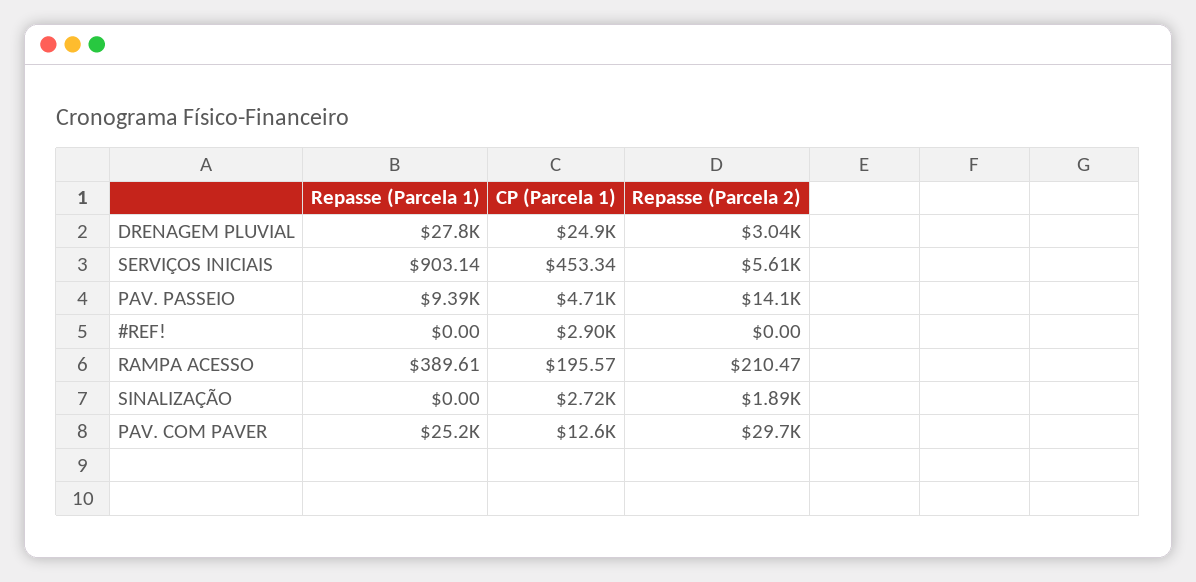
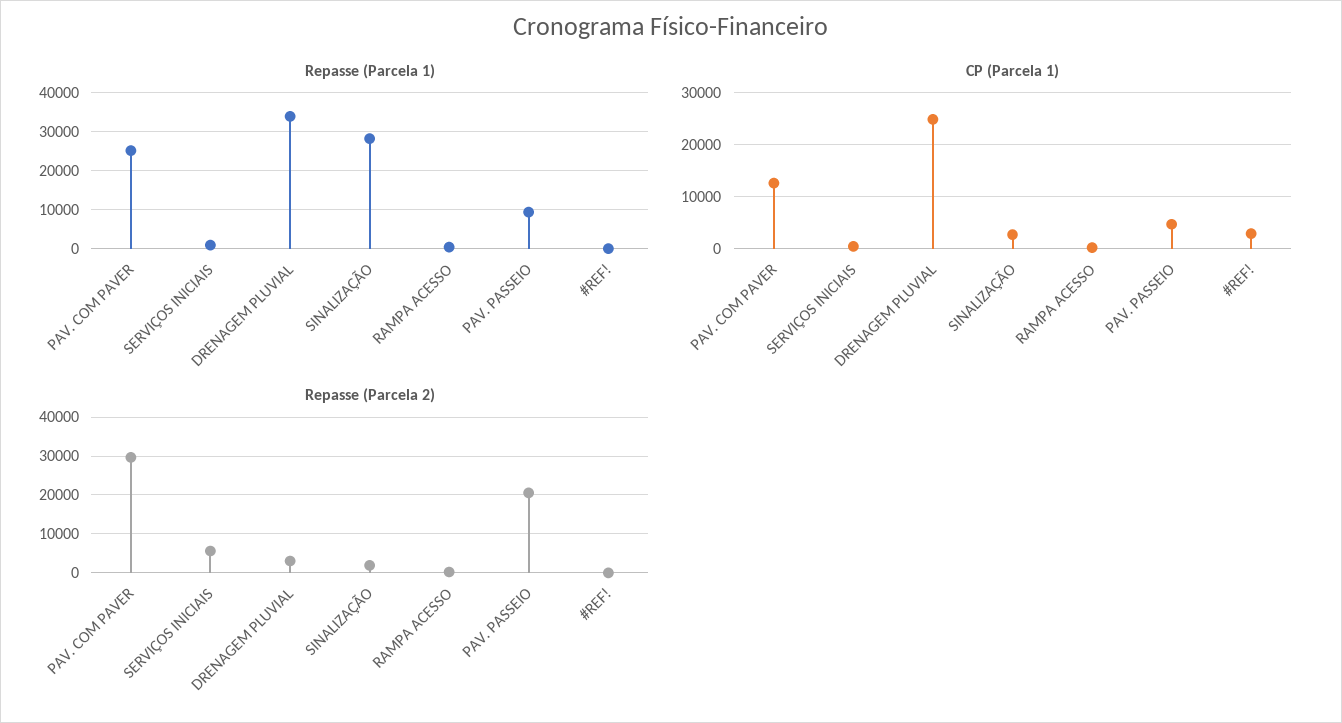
  {
    "Repasse (Parcela 1)": {
-     "DRENAGEM PLUVIAL": 27800,
+     "DRENAGEM PLUVIAL": 34000,
      "SERVIÇOS INICIAIS": 903.14,
      "PAV. PASSEIO": 9390,
      "#REF!": 0,
      "RAMPA ACESSO": 389.61,
-     "SINALIZAÇÃO": 0,
+     "SINALIZAÇÃO": 28000,
      "PAV. COM PAVER": 25200
    },
    "CP (Parcela 1)": {
      "DRENAGEM PLUVIAL": 24900,
      "SERVIÇOS INICIAIS": 453.34,
      "PAV. PASSEIO": 4710,
      "#REF!": 2900,
      "RAMPA ACESSO": 195.57,
      "SINALIZAÇÃO": 2720,
      "PAV. COM PAVER": 12600
    },
    "Repasse (Parcela 2)": {
      "DRENAGEM PLUVIAL": 3040,
      "SERVIÇOS INICIAIS": 5610,
-     "PAV. PASSEIO": 14100,
+     "PAV. PASSEIO": 20000,
      "#REF!": 0,
      "RAMPA ACESSO": 210.47,
      "SINALIZAÇÃO": 1890,
      "PAV. COM PAVER": 29700
    }
  }

